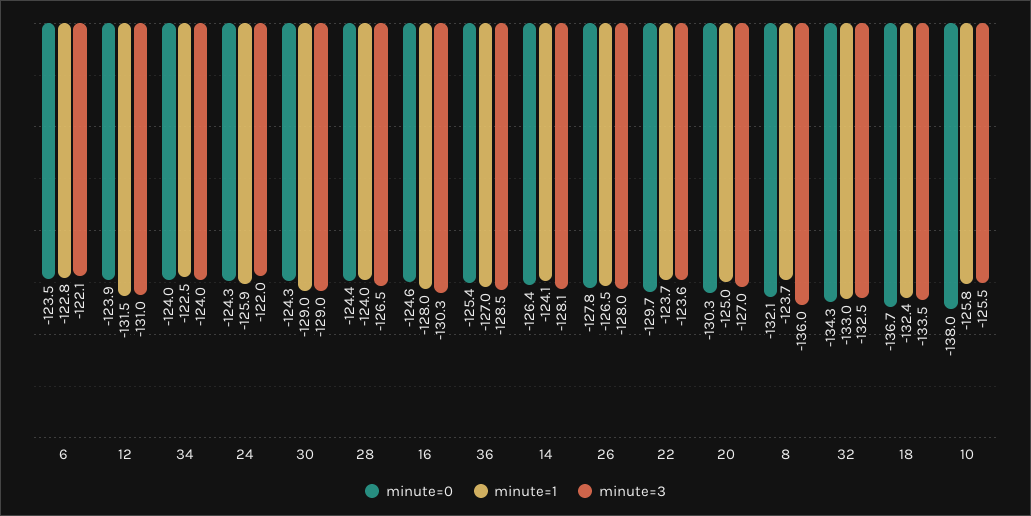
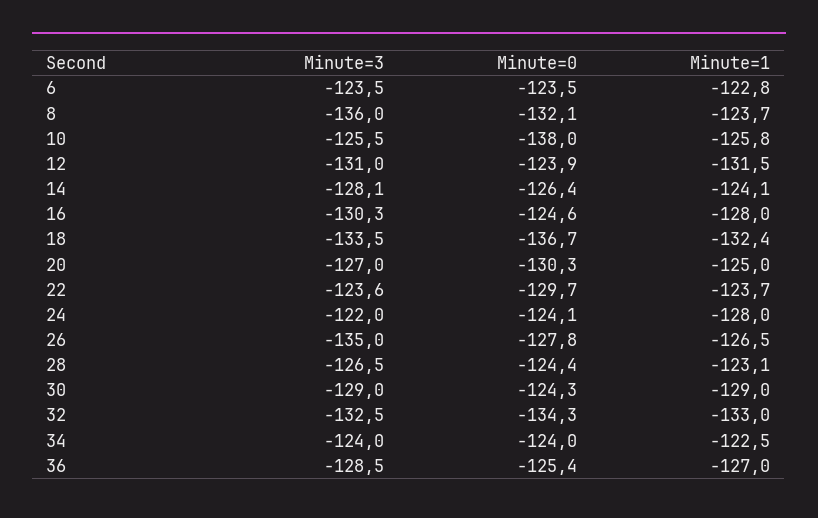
  {
    "minute=0": {
      "6": -123.5,
      "12": -123.9,
      "34": -124,
-     "24": -124.3,
+     "24": -124.1,
      "30": -124.3,
      "28": -124.4,
      "16": -124.6,
      "36": -125.4,
      "14": -126.4,
      "26": -127.8,
      "22": -129.7,
      "20": -130.3,
      "8": -132.1,
      "32": -134.3,
      "18": -136.7,
      "10": -138
    },
    "minute=1": {
      "6": -122.8,
      "12": -131.5,
      "34": -122.5,
-     "24": -125.9,
+     "24": -128,
      "30": -129,
-     "28": -124,
+     "28": -123.1,
      "16": -128,
      "36": -127,
      "14": -124.1,
      "26": -126.5,
      "22": -123.7,
      "20": -125,
      "8": -123.7,
      "32": -133,
      "18": -132.4,
      "10": -125.8
    },
    "minute=3": {
-     "6": -122.1,
+     "6": -123.5,
      "12": -131,
      "34": -124,
      "24": -122,
      "30": -129,
      "28": -126.5,
      "16": -130.3,
      "36": -128.5,
      "14": -128.1,
-     "26": -128,
+     "26": -135,
      "22": -123.6,
      "20": -127,
      "8": -136,
      "32": -132.5,
      "18": -133.5,
      "10": -125.5
    }
  }

